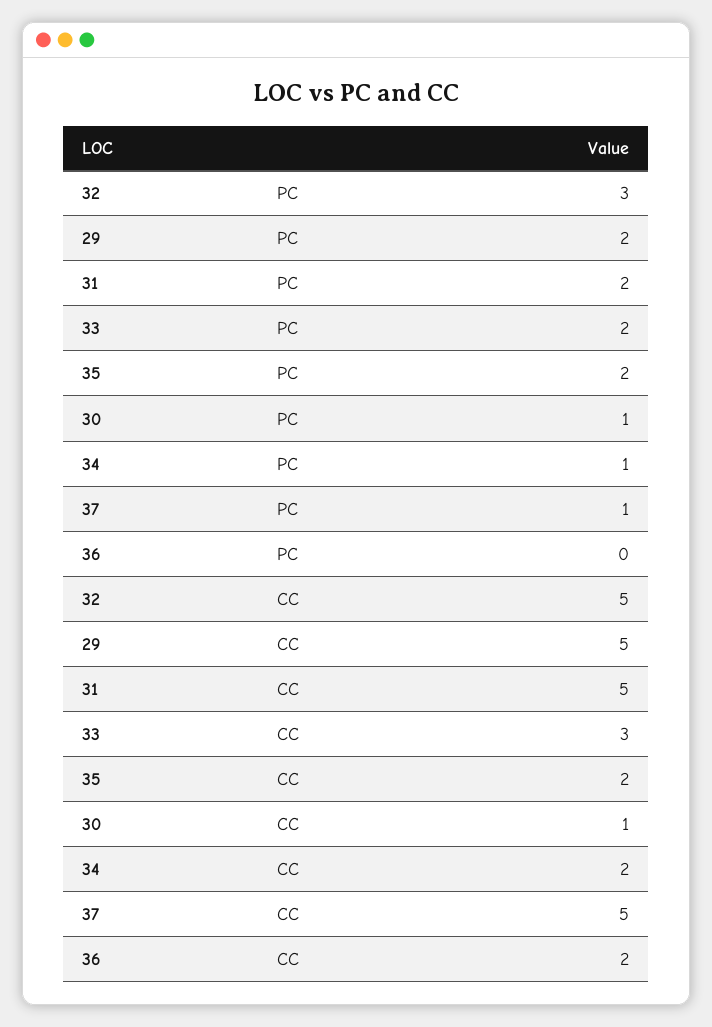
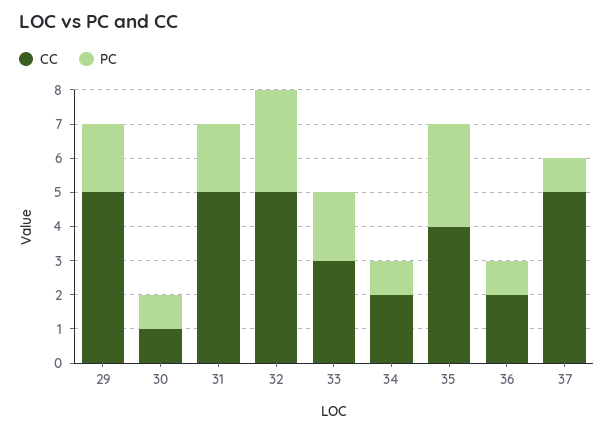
  {
    "PC": {
      "32": 3,
      "29": 2,
      "31": 2,
      "33": 2,
-     "35": 2,
+     "35": 3,
      "30": 1,
      "34": 1,
      "37": 1,
-     "36": 0
+     "36": 1
    },
    "CC": {
      "32": 5,
      "29": 5,
      "31": 5,
      "33": 3,
-     "35": 2,
+     "35": 4,
      "30": 1,
      "34": 2,
      "37": 5,
      "36": 2
    }
  }

